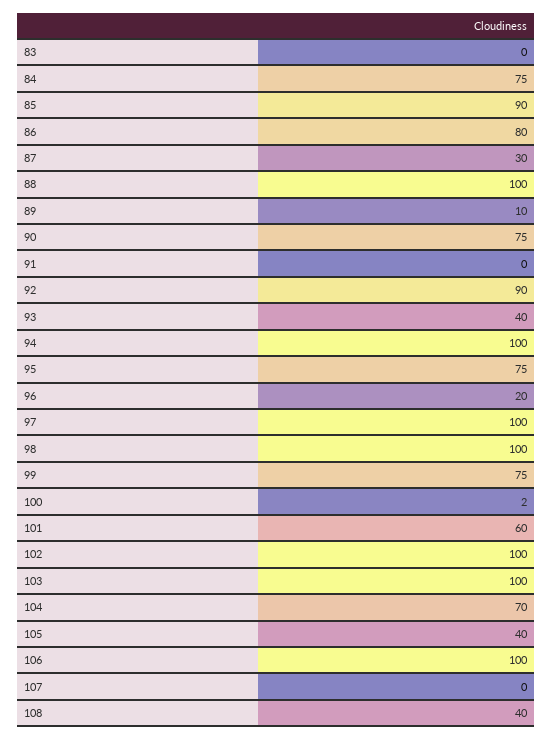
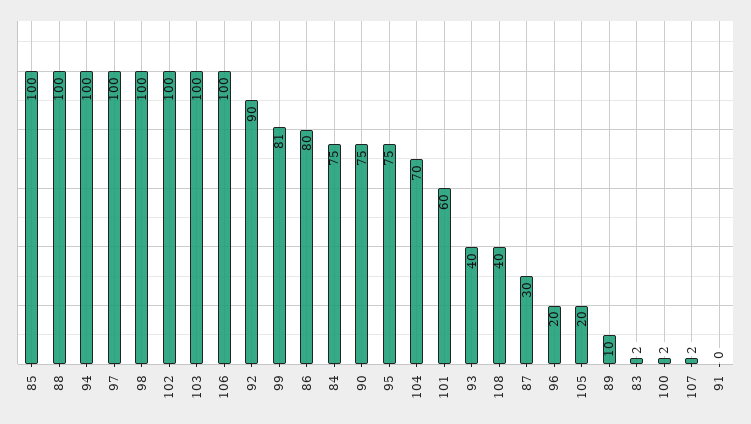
  {
-   "83": 0,
+   "83": 2,
    "84": 75,
-   "85": 90,
+   "85": 100,
    "86": 80,
    "87": 30,
    "88": 100,
    "89": 10,
    "90": 75,
    "91": 0,
    "92": 90,
    "93": 40,
    "94": 100,
    "95": 75,
    "96": 20,
    "97": 100,
    "98": 100,
-   "99": 75,
+   "99": 81,
    "100": 2,
    "101": 60,
    "102": 100,
    "103": 100,
    "104": 70,
-   "105": 40,
+   "105": 20,
    "106": 100,
-   "107": 0,
+   "107": 2,
    "108": 40
  }

